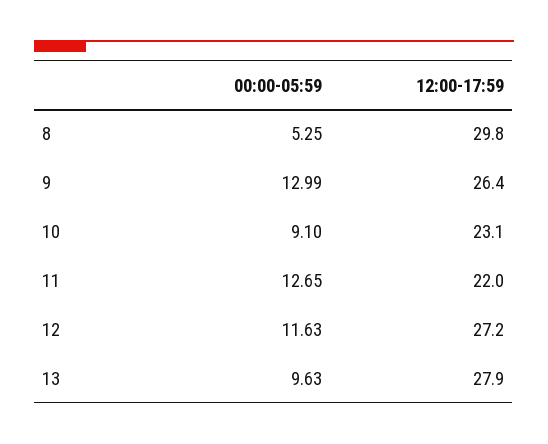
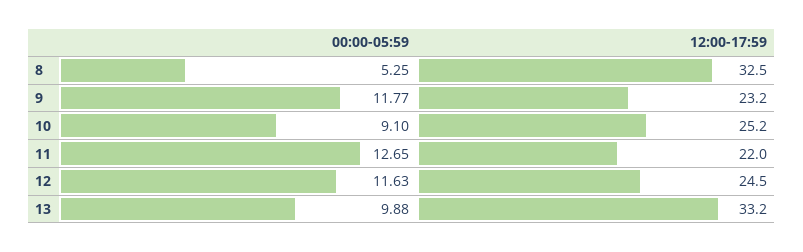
  {
    "00:00-05:59": {
      "8": 5.25,
-     "9": 12.99,
+     "9": 11.77,
      "10": 9.1,
      "11": 12.65,
      "12": 11.63,
-     "13": 9.63
+     "13": 9.88
    },
    "12:00-17:59": {
-     "8": 29.8,
+     "8": 32.5,
-     "9": 26.4,
+     "9": 23.2,
-     "10": 23.1,
+     "10": 25.2,
      "11": 22,
-     "12": 27.2,
+     "12": 24.5,
-     "13": 27.9
+     "13": 33.2
    }
  }

